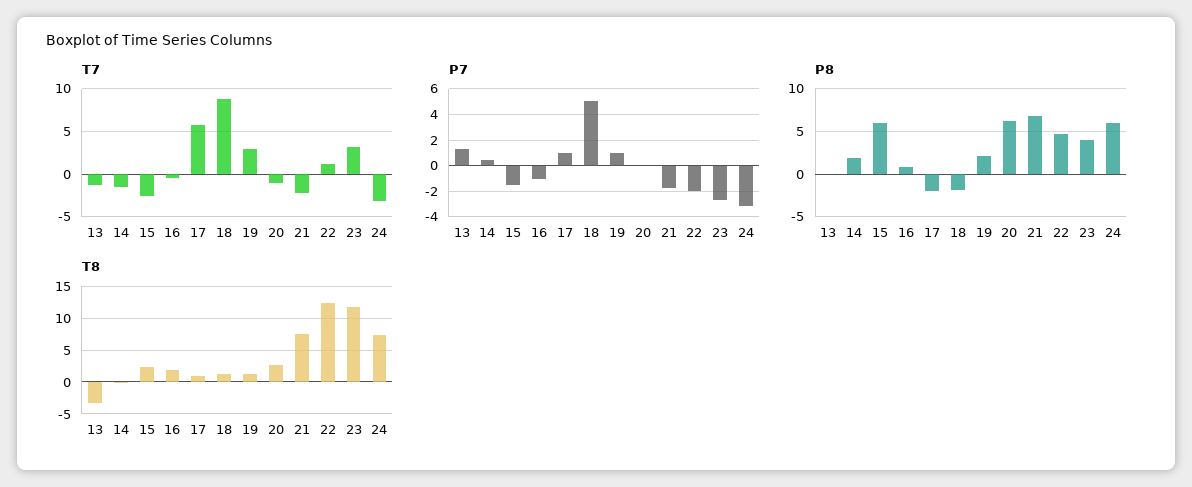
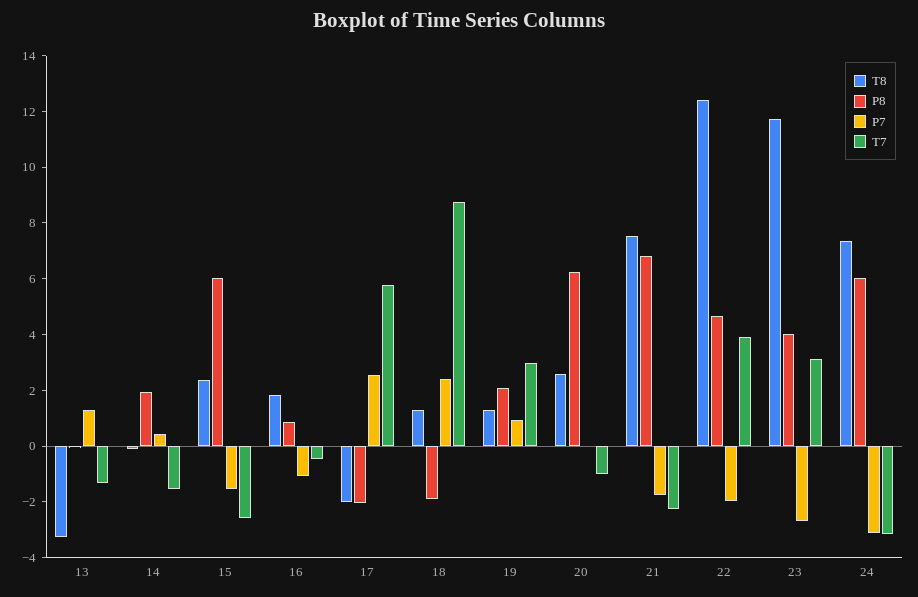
  {
    "T7": {
      "13": -1.5,
      "14": -1.5,
      "15": -2.5,
      "16": -0.5,
      "17": 6,
      "18": 9,
      "19": 3,
      "20": -1,
      "21": -2,
-     "22": 1,
+     "22": 4,
      "23": 3,
      "24": -3
    },
    "P7": {
      "13": 1.5,
      "14": 0.5,
      "15": -1.5,
      "16": -1,
-     "17": 1,
+     "17": 2.5,
-     "18": 5,
+     "18": 2.5,
      "19": 1,
      "20": 0,
      "21": -2,
      "22": -2,
      "23": -2.5,
      "24": -3
    },
    "P8": {
      "13": 0,
      "14": 2,
      "15": 6,
      "16": 1,
      "17": -2,
      "18": -2,
      "19": 2,
      "20": 6.5,
      "21": 7,
      "22": 4.5,
      "23": 4,
      "24": 6
    },
    "T8": {
      "13": -3.5,
      "14": 0,
      "15": 2.5,
      "16": 2,
-     "17": 1,
+     "17": -2,
      "18": 1.5,
      "19": 1.5,
      "20": 2.5,
      "21": 7.5,
      "22": 12.5,
      "23": 11.5,
      "24": 7.5
    }
  }

